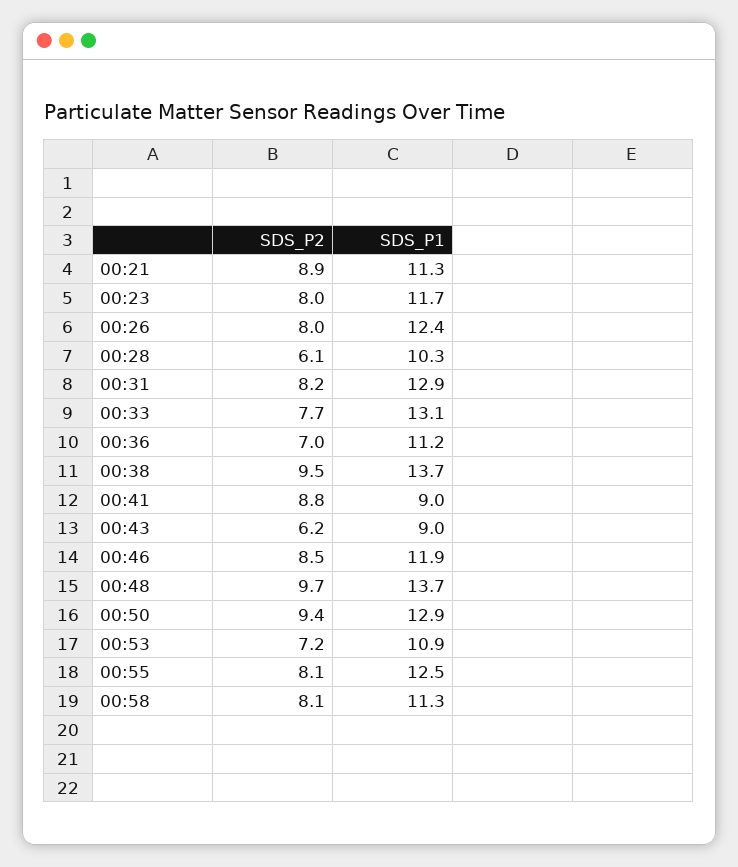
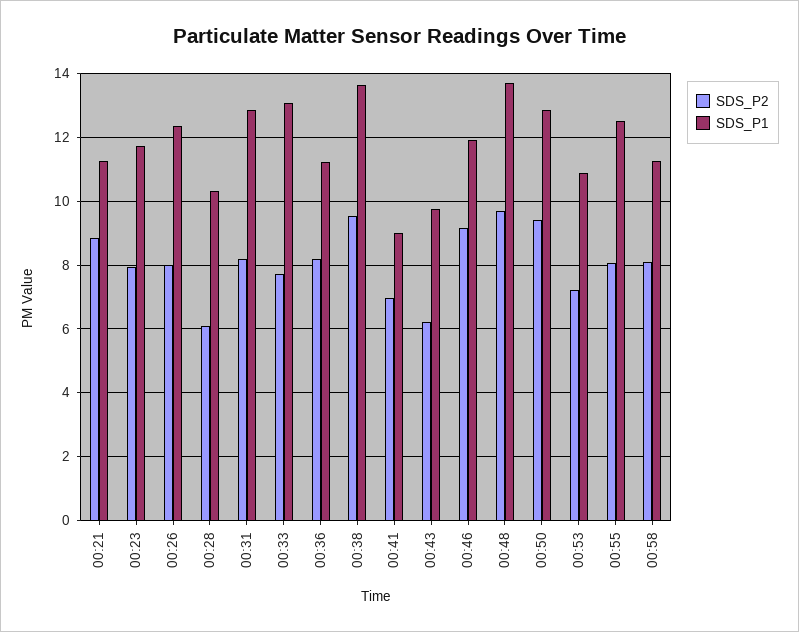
  {
    "SDS_P2": {
      "00:21": 8.9,
      "00:23": 8,
      "00:26": 8,
      "00:28": 6.1,
      "00:31": 8.2,
      "00:33": 7.7,
-     "00:36": 7,
+     "00:36": 8.2,
      "00:38": 9.5,
-     "00:41": 8.8,
+     "00:41": 7,
      "00:43": 6.2,
-     "00:46": 8.5,
+     "00:46": 9.2,
      "00:48": 9.7,
      "00:50": 9.4,
      "00:53": 7.2,
      "00:55": 8.1,
      "00:58": 8.1
    },
    "SDS_P1": {
      "00:21": 11.3,
      "00:23": 11.7,
      "00:26": 12.4,
      "00:28": 10.3,
      "00:31": 12.9,
      "00:33": 13.1,
      "00:36": 11.2,
      "00:38": 13.7,
      "00:41": 9,
-     "00:43": 9,
+     "00:43": 9.8,
      "00:46": 11.9,
      "00:48": 13.7,
      "00:50": 12.9,
      "00:53": 10.9,
      "00:55": 12.5,
      "00:58": 11.3
    }
  }

